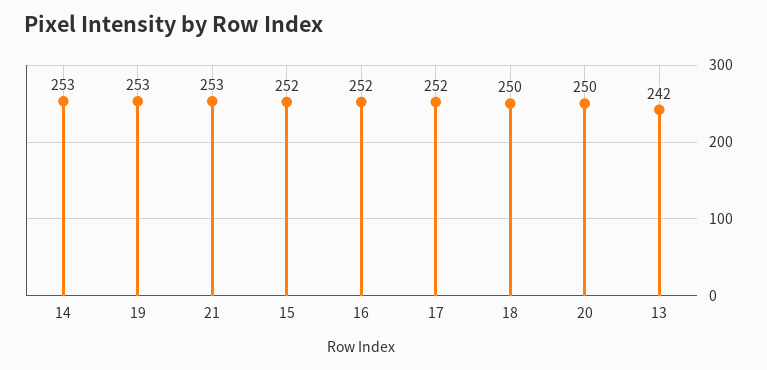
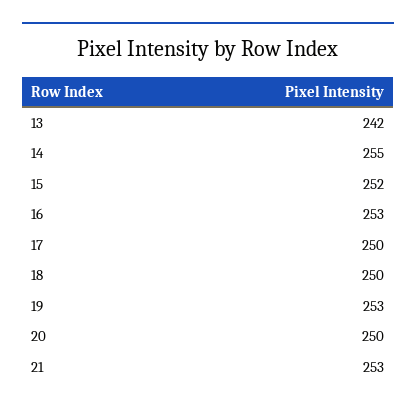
  {
-   "14": 253,
+   "14": 255,
    "19": 253,
    "21": 253,
    "15": 252,
-   "16": 252,
+   "16": 253,
-   "17": 252,
+   "17": 250,
    "18": 250,
    "20": 250,
    "13": 242
  }

